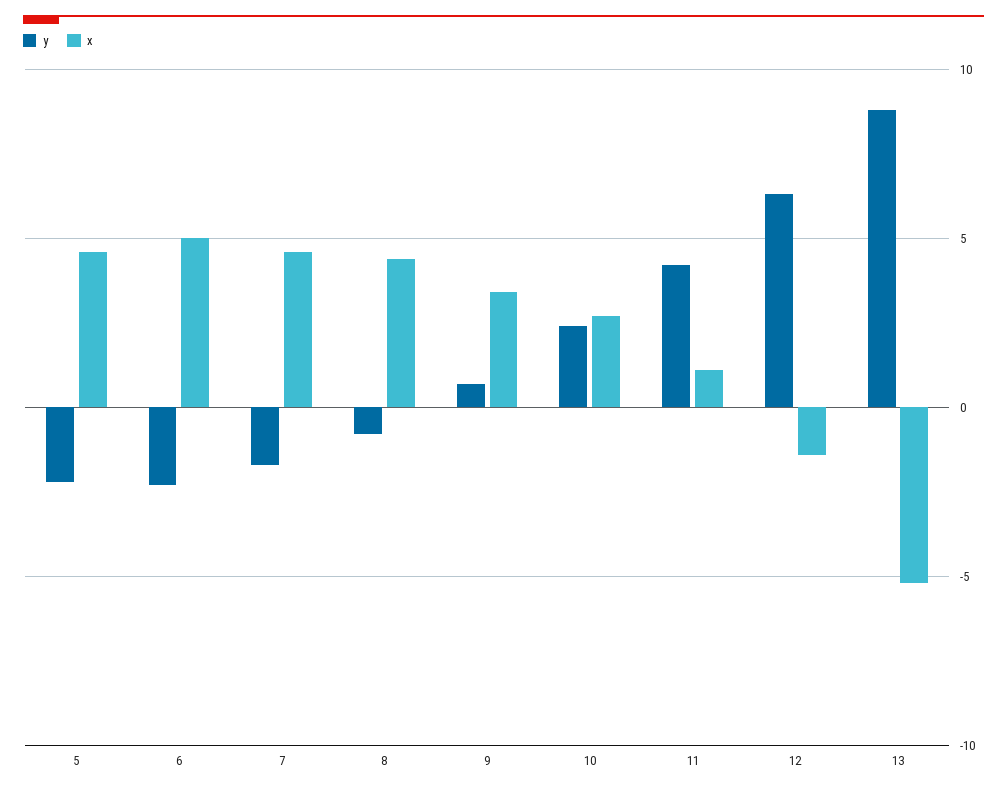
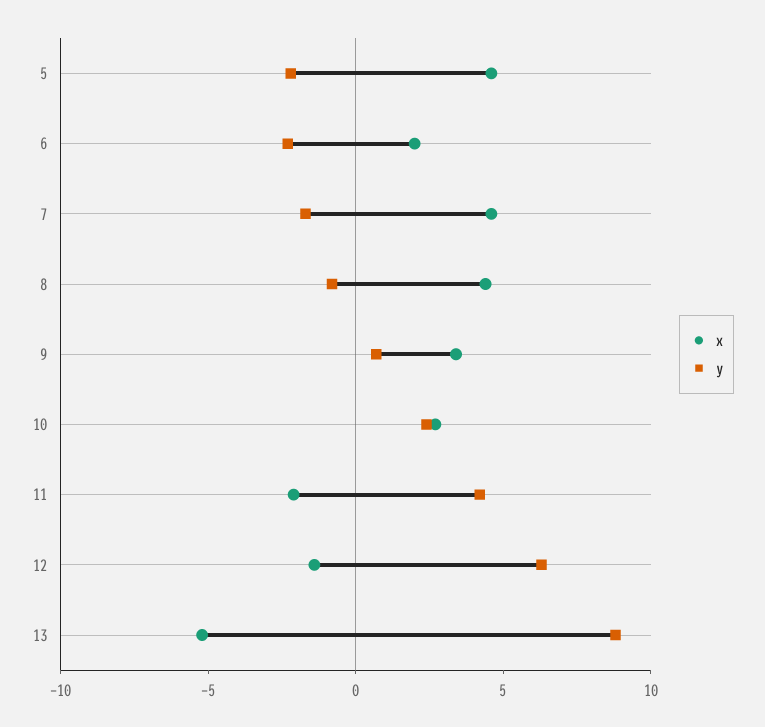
  {
    "y": {
      "5": -2,
      "6": -2.5,
      "7": -1.5,
      "8": -1,
      "9": 0.5,
      "10": 2.5,
      "11": 4,
      "12": 6.5,
      "13": 9
    },
    "x": {
      "5": 4.5,
-     "6": 5,
+     "6": 2,
      "7": 4.5,
      "8": 4.5,
      "9": 3.5,
      "10": 2.5,
-     "11": 1,
+     "11": -2,
      "12": -1.5,
      "13": -5
    }
  }

